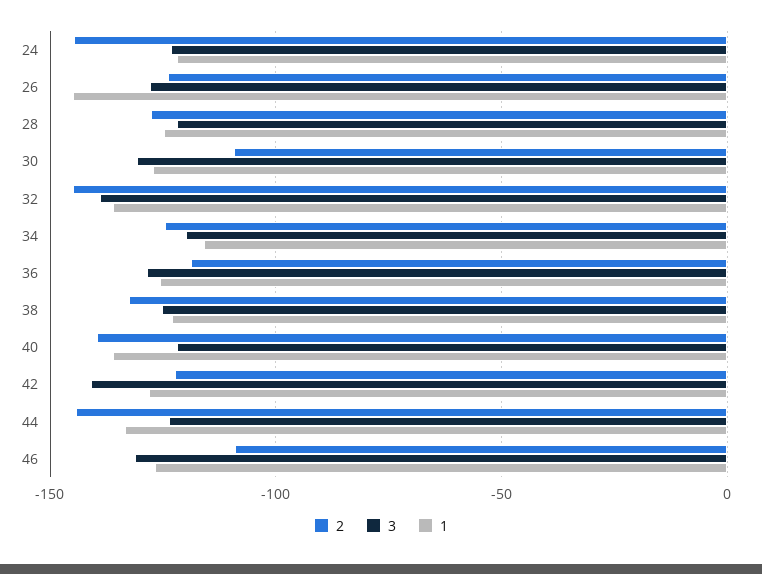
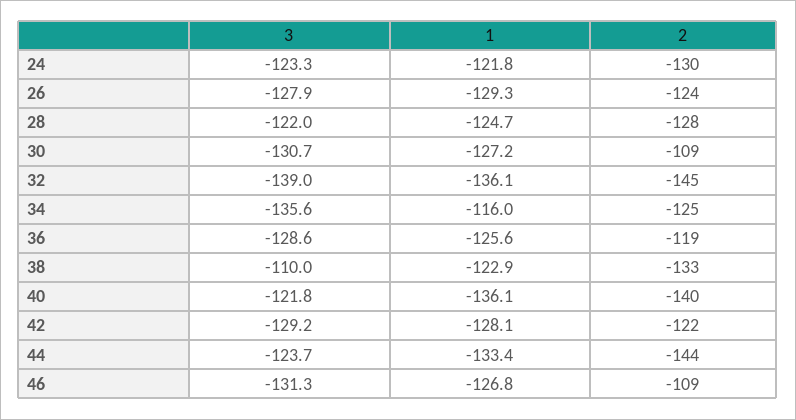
  {
    "2": {
-     "24": -145,
+     "24": -130,
      "26": -124,
      "28": -128,
      "30": -109,
      "32": -145,
      "34": -125,
      "36": -119,
      "38": -133,
      "40": -140,
      "42": -122,
      "44": -144,
      "46": -109
    },
    "3": {
      "24": -123.3,
      "26": -127.9,
      "28": -122,
      "30": -130.7,
      "32": -139,
-     "34": -120,
+     "34": -135.6,
      "36": -128.6,
-     "38": -125,
+     "38": -110,
      "40": -121.8,
-     "42": -140,
+     "42": -129.2,
      "44": -123.7,
      "46": -131.3
    },
    "1": {
      "24": -121.8,
-     "26": -145,
+     "26": -129.3,
      "28": -124.7,
      "30": -127.2,
      "32": -136.1,
      "34": -116,
      "36": -125.6,
      "38": -122.9,
      "40": -136.1,
      "42": -128.1,
      "44": -133.4,
      "46": -126.8
    }
  }

